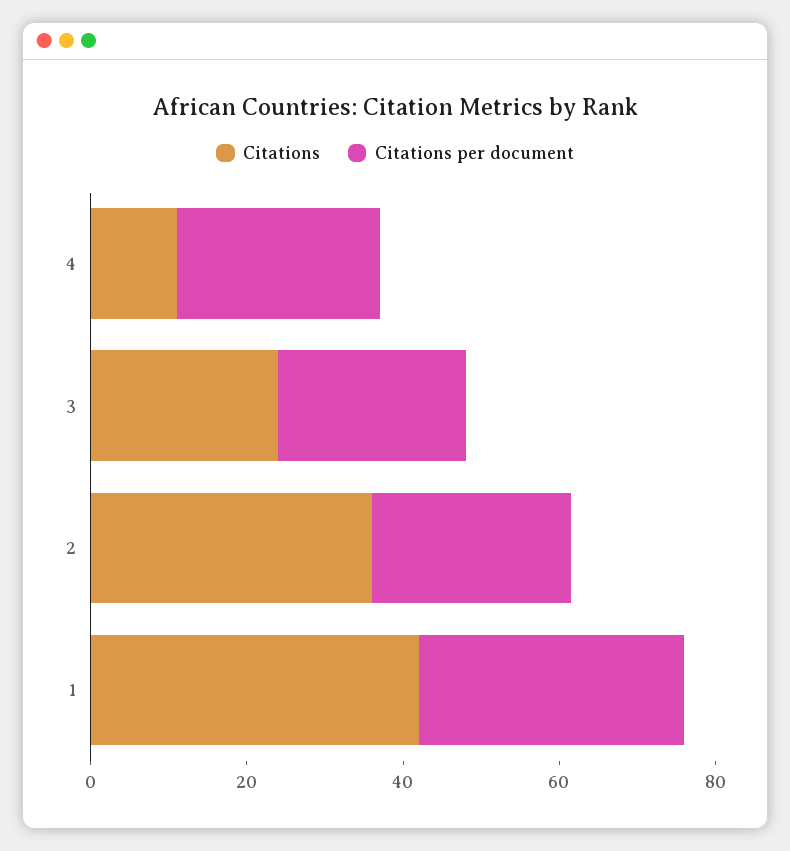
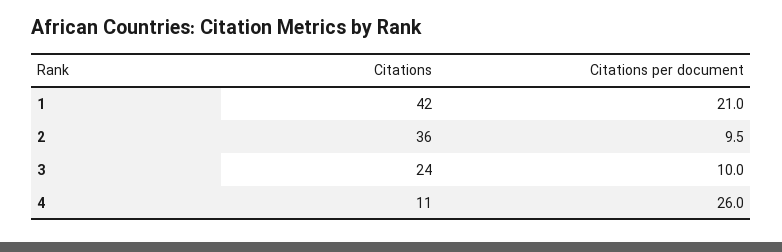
  {
    "Citations": {
      "4": 11,
      "3": 24,
      "2": 36,
      "1": 42
    },
    "Citations per document": {
      "4": 26,
-     "3": 25,
+     "3": 10,
-     "2": 25,
+     "2": 9.5,
-     "1": 35
+     "1": 21
    }
  }

